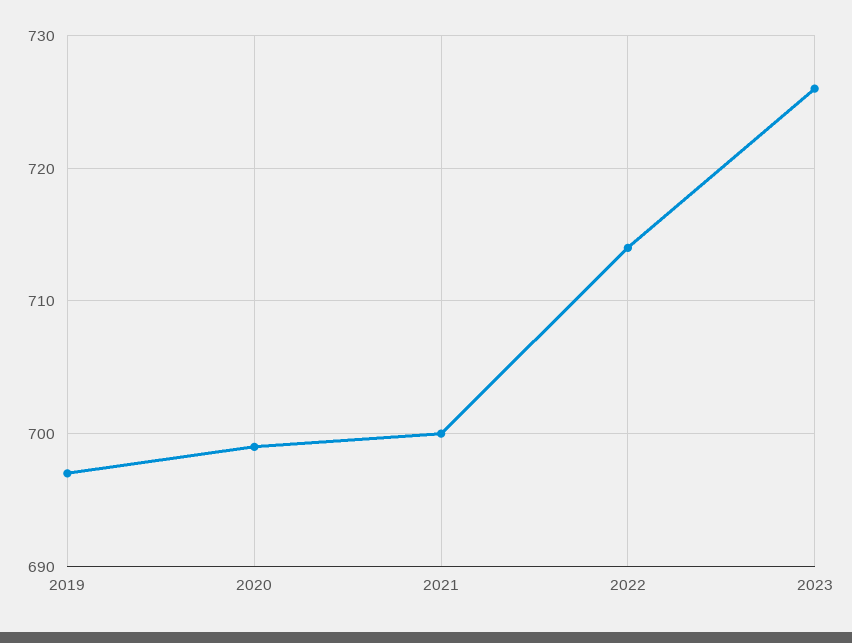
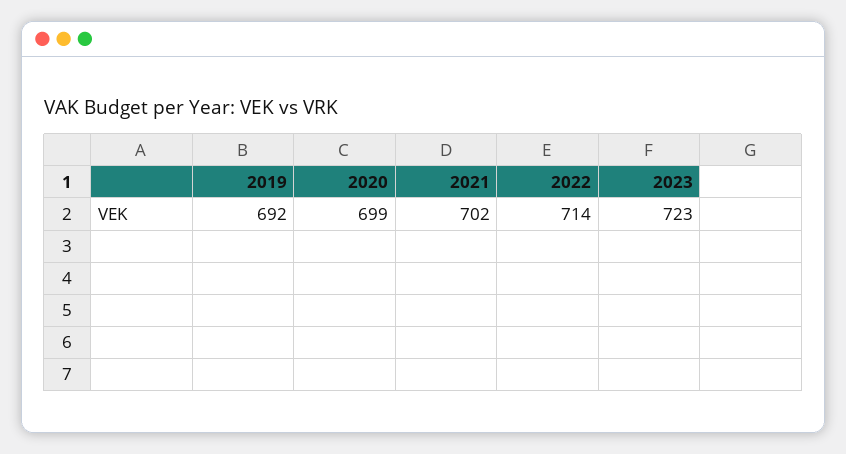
  {
-   "2019": 697,
+   "2019": 692,
    "2020": 699,
-   "2021": 700,
+   "2021": 702,
    "2022": 714,
-   "2023": 726
+   "2023": 723
  }

